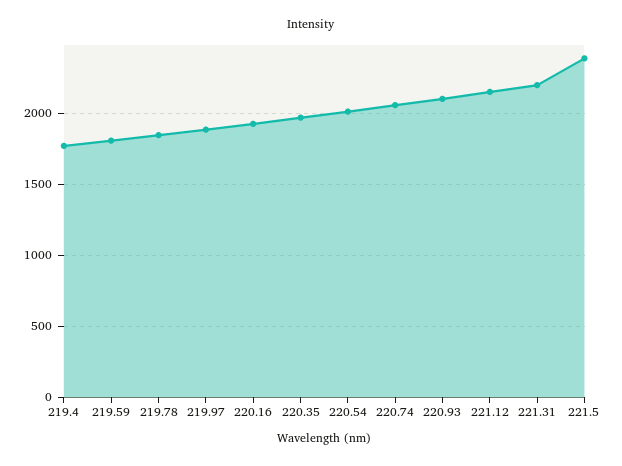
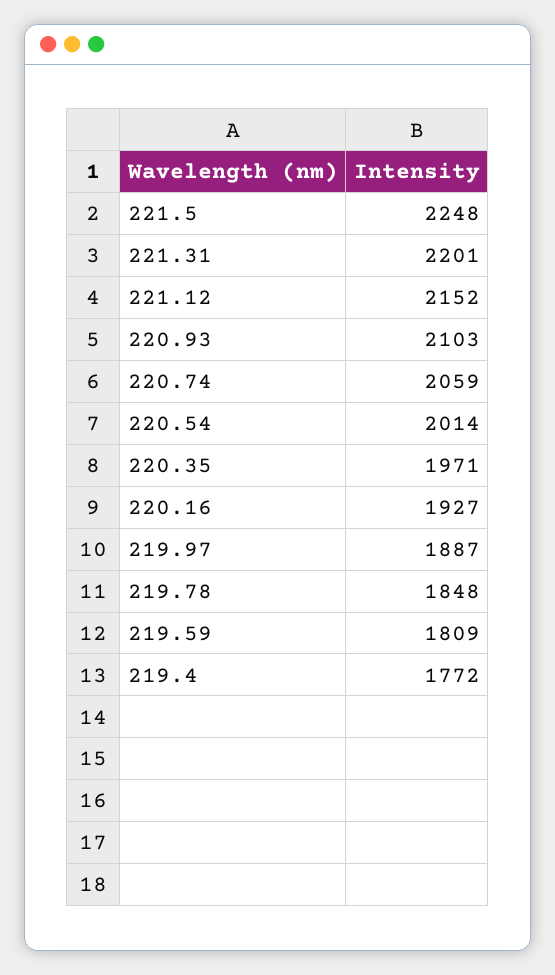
  {
    "219.4": 1772,
    "219.59": 1809,
    "219.78": 1848,
    "219.97": 1887,
    "220.16": 1927,
    "220.35": 1971,
    "220.54": 2014,
    "220.74": 2059,
    "220.93": 2103,
    "221.12": 2152,
    "221.31": 2201,
-   "221.5": 2400
+   "221.5": 2248
  }

